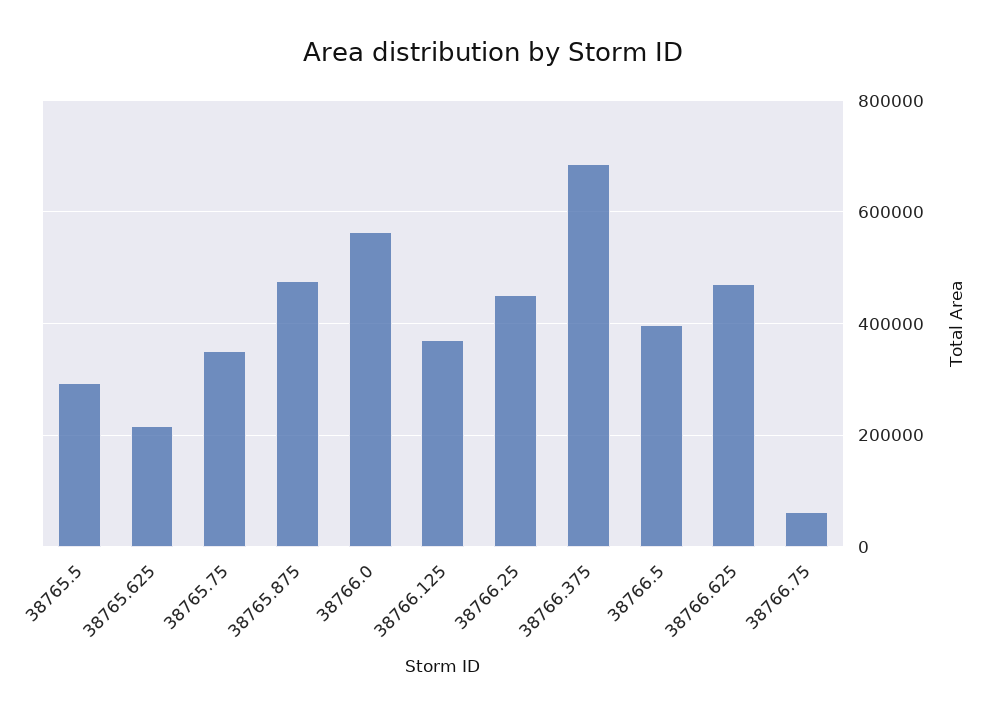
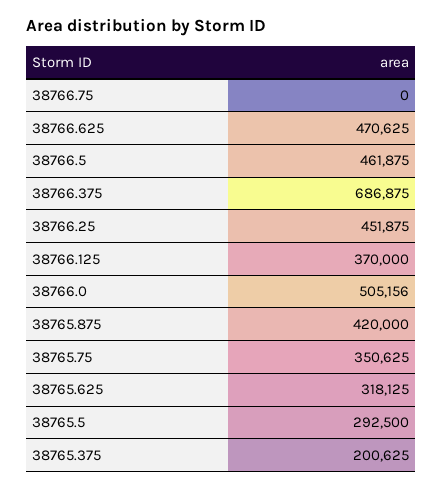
  {
    "38765.5": 292500,
-   "38765.625": 220000,
+   "38765.625": 318125,
    "38765.75": 350625,
-   "38765.875": 480000,
+   "38765.875": 420000,
-   "38766.0": 560000,
+   "38766.0": 505156,
    "38766.125": 370000,
    "38766.25": 451875,
    "38766.375": 686875,
-   "38766.5": 400000,
+   "38766.5": 461875,
    "38766.625": 470625,
-   "38766.75": 60000
+   "38766.75": 0,
+   "38765.375": 200625
  }

